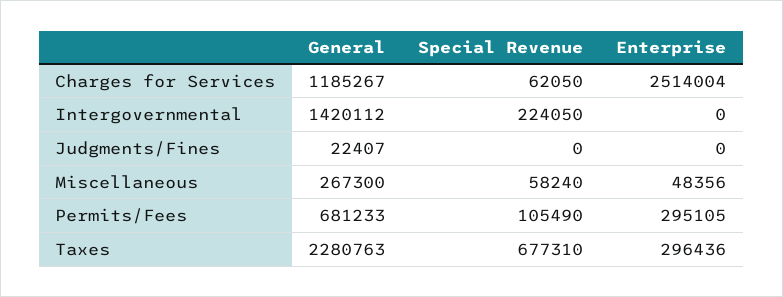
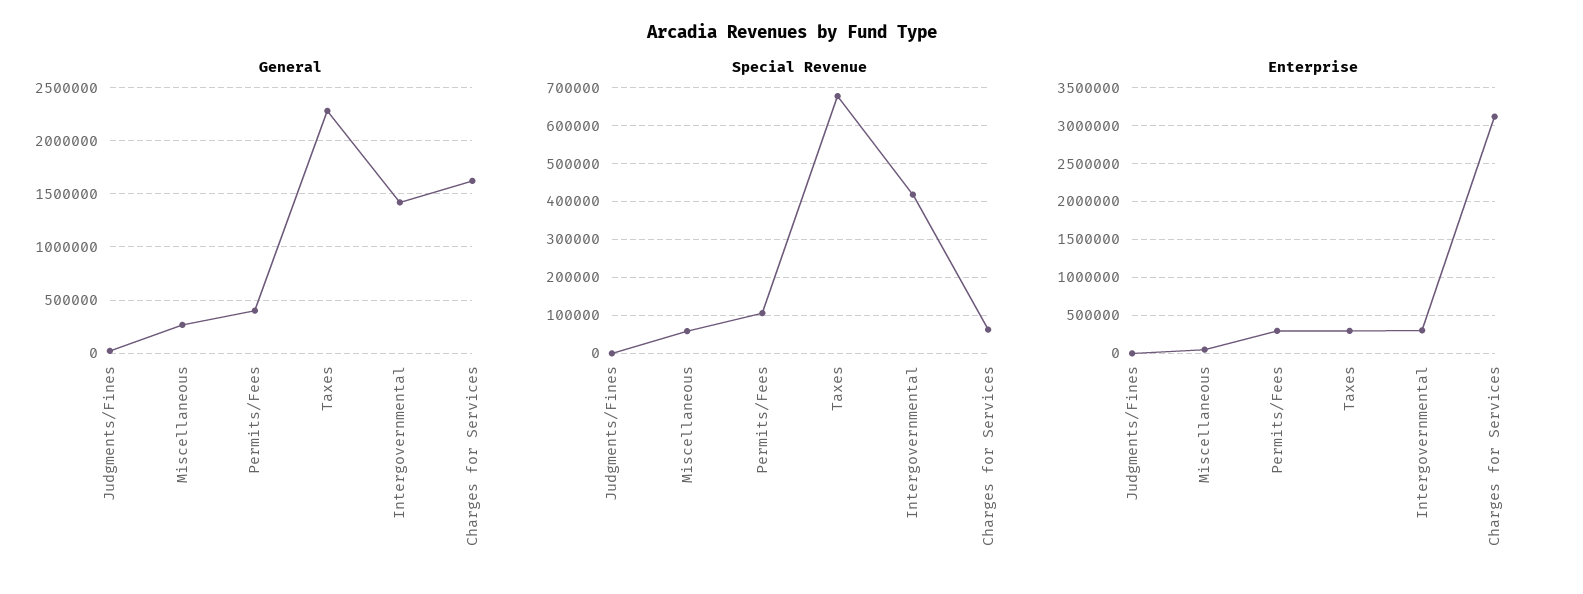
  {
    "General": {
-     "Charges for Services": 1185267,
+     "Charges for Services": 1600000,
      "Intergovernmental": 1420112,
      "Judgments/Fines": 22407,
      "Miscellaneous": 267300,
-     "Permits/Fees": 681233,
+     "Permits/Fees": 400000,
      "Taxes": 2280763
    },
    "Special Revenue": {
      "Charges for Services": 62050,
-     "Intergovernmental": 224050,
+     "Intergovernmental": 420000,
      "Judgments/Fines": 0,
      "Miscellaneous": 58240,
      "Permits/Fees": 105490,
      "Taxes": 677310
    },
    "Enterprise": {
-     "Charges for Services": 2514004,
+     "Charges for Services": 3100000,
-     "Intergovernmental": 0,
+     "Intergovernmental": 300000,
      "Judgments/Fines": 0,
      "Miscellaneous": 48356,
      "Permits/Fees": 295105,
      "Taxes": 296436
    }
  }

